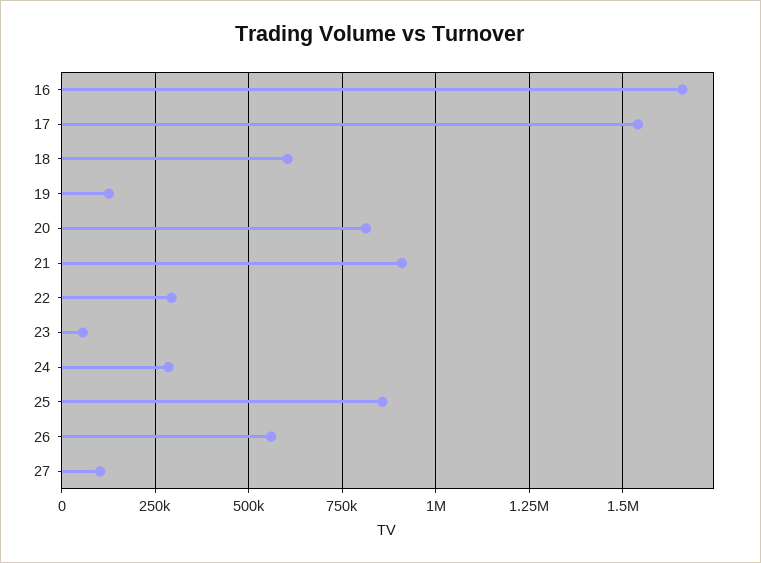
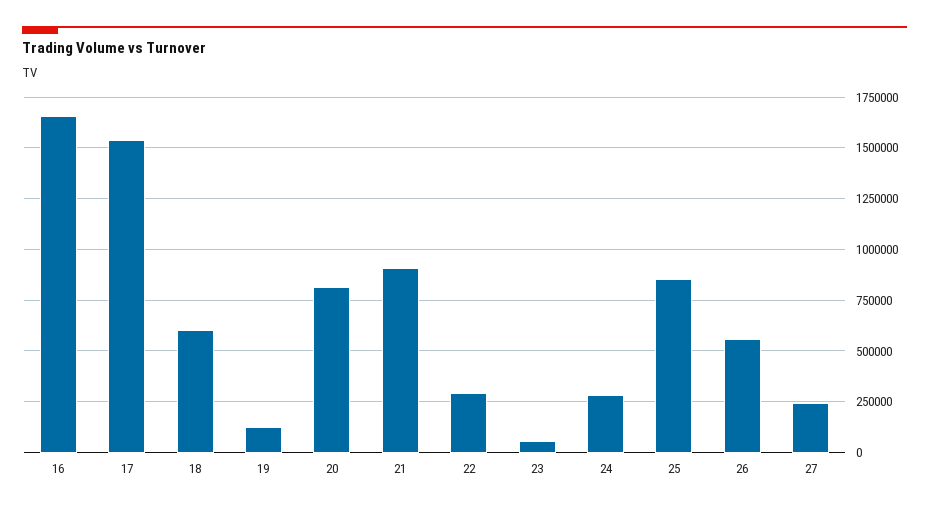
  {
    "16": 1650000,
    "17": 1550000,
    "18": 600000,
    "19": 125000,
    "20": 825000,
    "21": 900000,
    "22": 300000,
    "23": 50000,
    "24": 275000,
    "25": 850000,
    "26": 550000,
-   "27": 100000
+   "27": 250000
  }

